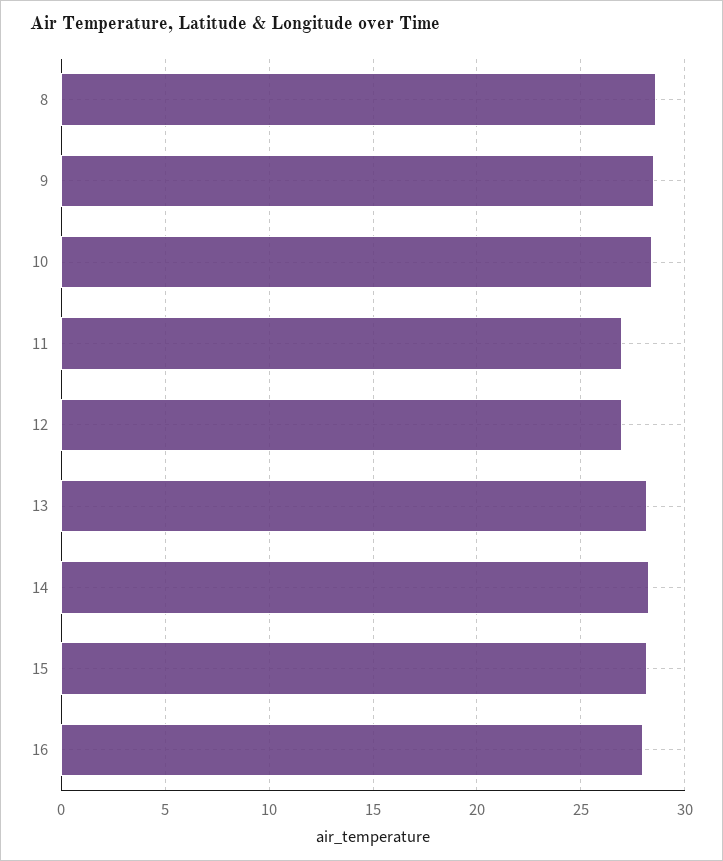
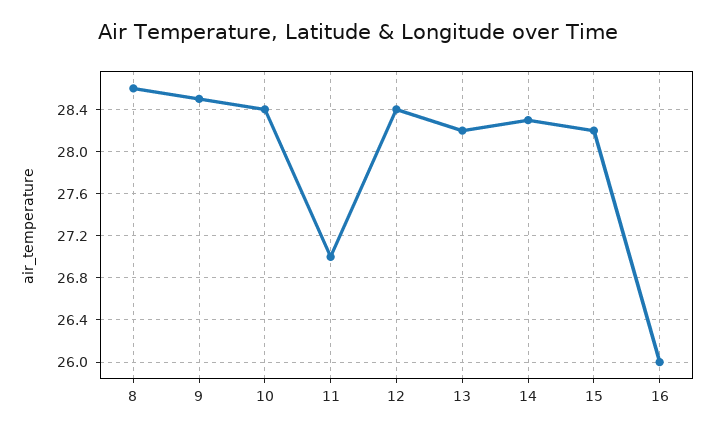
  {
    "8": 28.6,
    "9": 28.5,
    "10": 28.4,
    "11": 27,
-   "12": 27,
+   "12": 28.4,
    "13": 28.2,
    "14": 28.3,
    "15": 28.2,
-   "16": 28
+   "16": 26
  }

